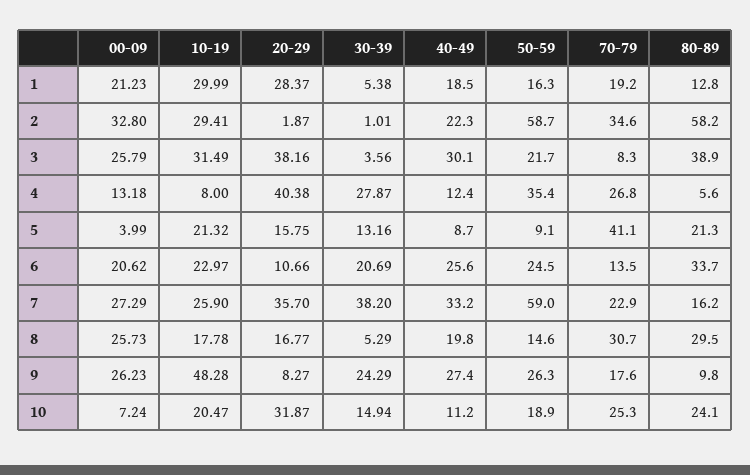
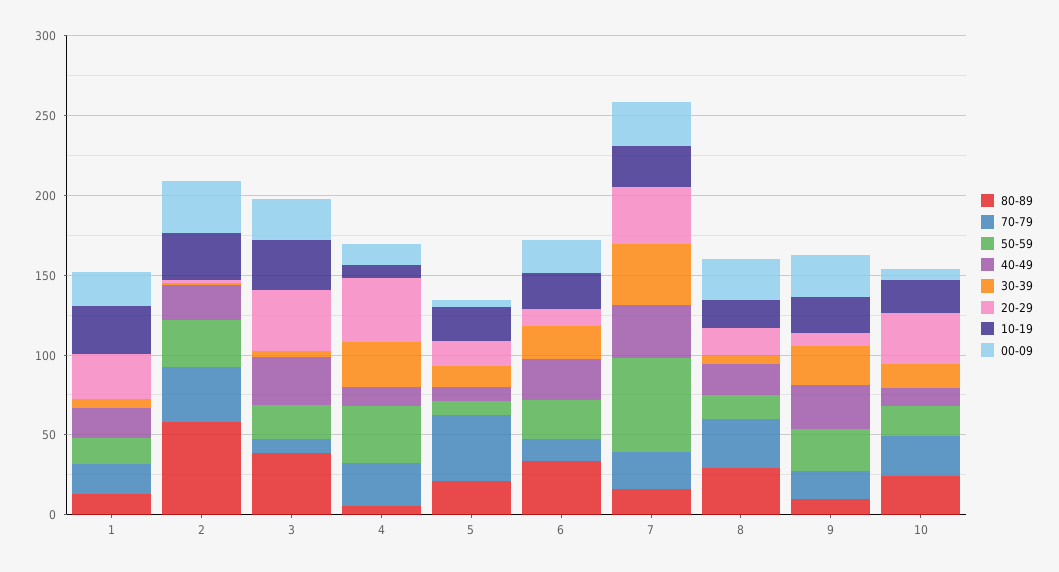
  {
    "00-09": {
      "1": 21.23,
      "2": 32.8,
      "3": 25.79,
      "4": 13.18,
      "5": 3.99,
      "6": 20.62,
      "7": 27.29,
      "8": 25.73,
      "9": 26.23,
      "10": 7.24
    },
    "10-19": {
      "1": 29.99,
      "2": 29.41,
      "3": 31.49,
      "4": 8,
      "5": 21.32,
      "6": 22.97,
      "7": 25.9,
      "8": 17.78,
-     "9": 48.28,
+     "9": 20,
      "10": 20.47
    },
    "20-29": {
      "1": 28.37,
      "2": 1.87,
      "3": 38.16,
      "4": 40.38,
      "5": 15.75,
      "6": 10.66,
      "7": 35.7,
      "8": 16.77,
      "9": 8.27,
      "10": 31.87
    },
    "30-39": {
      "1": 5.38,
      "2": 1.01,
      "3": 3.56,
      "4": 27.87,
      "5": 13.16,
      "6": 20.69,
      "7": 38.2,
      "8": 5.29,
      "9": 24.29,
      "10": 14.94
    },
    "40-49": {
      "1": 18.5,
      "2": 22.3,
      "3": 30.1,
      "4": 12.4,
      "5": 8.7,
      "6": 25.6,
      "7": 33.2,
      "8": 19.8,
      "9": 27.4,
      "10": 11.2
    },
    "50-59": {
      "1": 16.3,
-     "2": 58.7,
+     "2": 30,
      "3": 21.7,
      "4": 35.4,
      "5": 9.1,
      "6": 24.5,
      "7": 59,
      "8": 14.6,
      "9": 26.3,
      "10": 18.9
    },
    "70-79": {
      "1": 19.2,
      "2": 34.6,
      "3": 8.3,
      "4": 26.8,
      "5": 41.1,
      "6": 13.5,
      "7": 22.9,
      "8": 30.7,
      "9": 17.6,
      "10": 25.3
    },
    "80-89": {
      "1": 12.8,
      "2": 58.2,
      "3": 38.9,
      "4": 5.6,
      "5": 21.3,
      "6": 33.7,
      "7": 16.2,
      "8": 29.5,
      "9": 9.8,
      "10": 24.1
    }
  }

